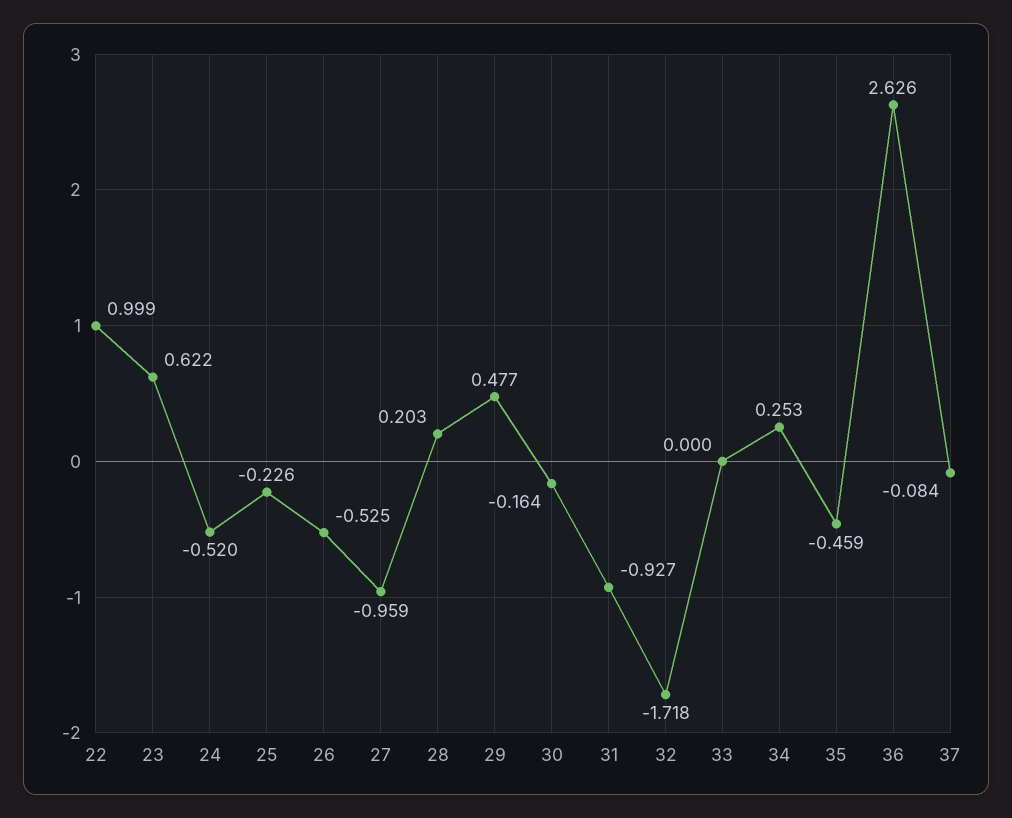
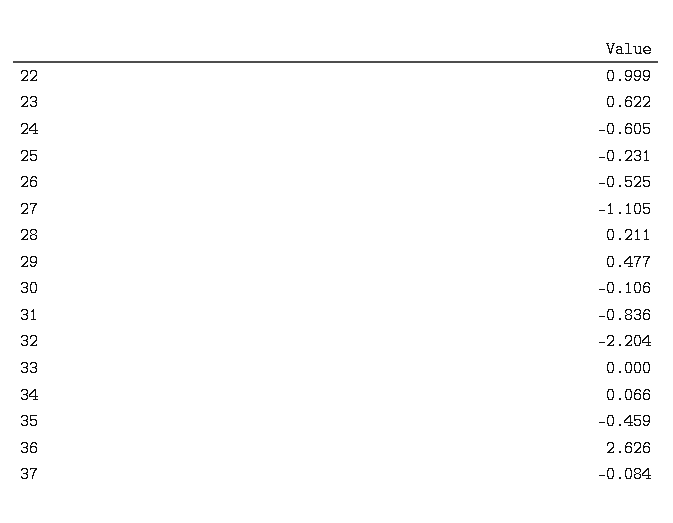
  {
    "22": 0.999,
    "23": 0.622,
-   "24": -0.52,
+   "24": -0.605,
-   "25": -0.226,
+   "25": -0.231,
    "26": -0.525,
-   "27": -0.959,
+   "27": -1.105,
-   "28": 0.203,
+   "28": 0.211,
    "29": 0.477,
-   "30": -0.164,
+   "30": -0.106,
-   "31": -0.927,
+   "31": -0.836,
-   "32": -1.718,
+   "32": -2.204,
    "33": 0,
-   "34": 0.253,
+   "34": 0.066,
    "35": -0.459,
    "36": 2.626,
    "37": -0.084
  }

